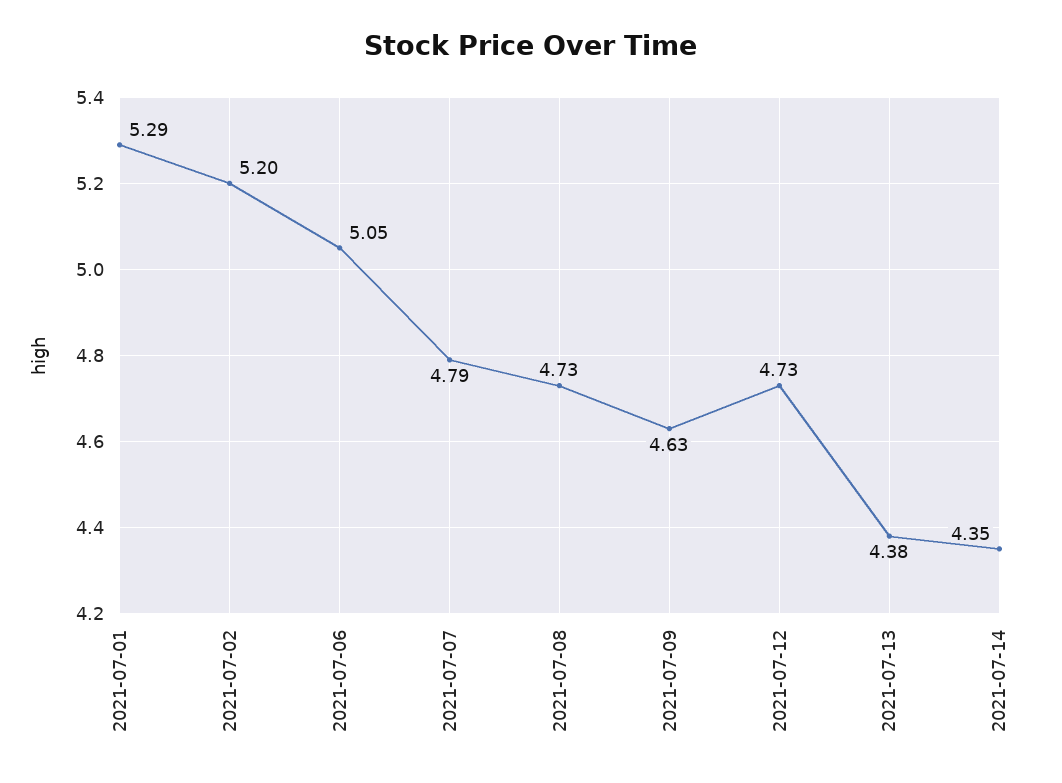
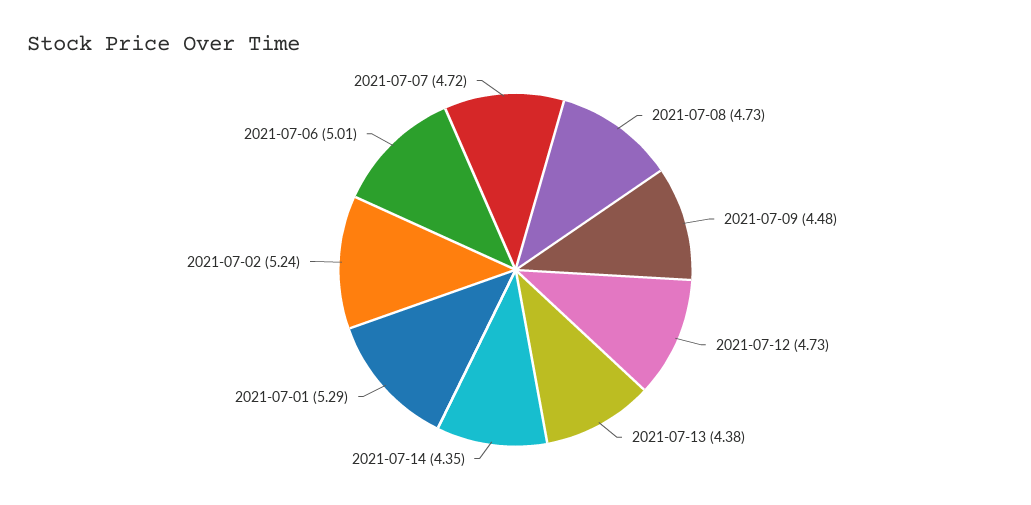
  {
    "2021-07-01": 5.29,
-   "2021-07-02": 5.2,
+   "2021-07-02": 5.24,
-   "2021-07-06": 5.05,
+   "2021-07-06": 5.01,
-   "2021-07-07": 4.79,
+   "2021-07-07": 4.72,
    "2021-07-08": 4.73,
-   "2021-07-09": 4.63,
+   "2021-07-09": 4.48,
    "2021-07-12": 4.73,
    "2021-07-13": 4.38,
    "2021-07-14": 4.35
  }

